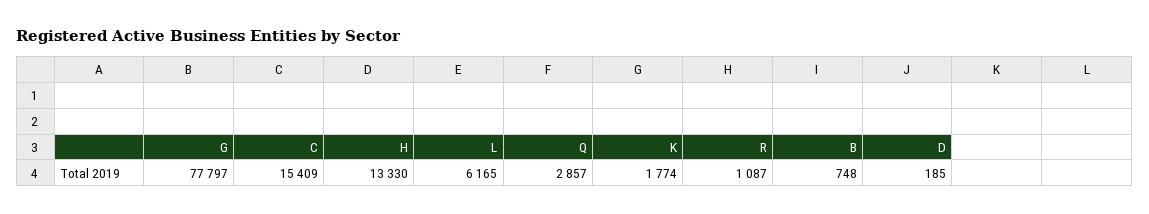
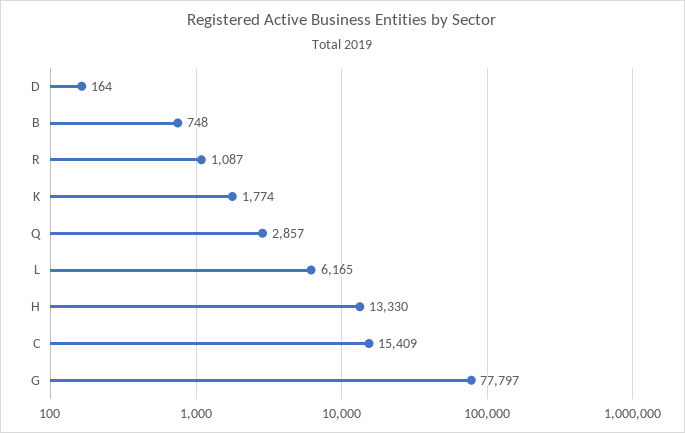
  {
    "G": 77797,
    "C": 15409,
    "H": 13330,
    "L": 6165,
    "Q": 2857,
    "K": 1774,
    "R": 1087,
    "B": 748,
-   "D": 185
+   "D": 164
  }

